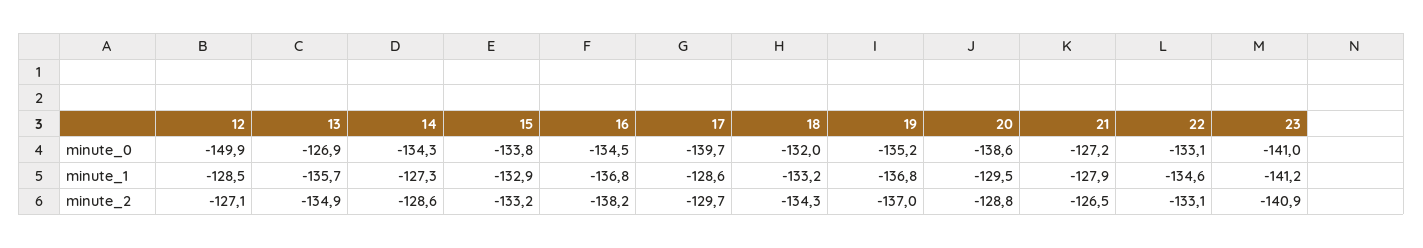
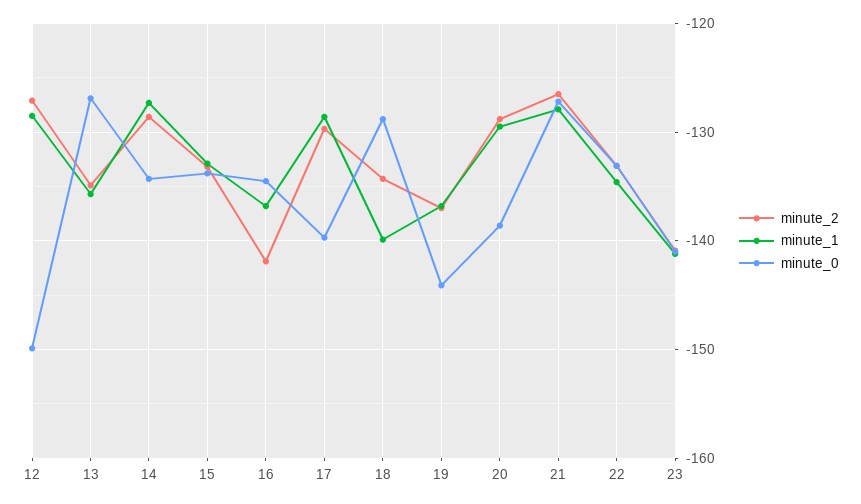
  {
    "minute_0": {
      "12": -149.9,
      "13": -126.9,
      "14": -134.3,
      "15": -133.8,
      "16": -134.5,
      "17": -139.7,
-     "18": -132,
+     "18": -129,
-     "19": -135.2,
+     "19": -144,
      "20": -138.6,
      "21": -127.2,
      "22": -133.1,
      "23": -141
    },
    "minute_1": {
      "12": -128.5,
      "13": -135.7,
      "14": -127.3,
      "15": -132.9,
      "16": -136.8,
      "17": -128.6,
-     "18": -133.2,
+     "18": -140,
      "19": -136.8,
      "20": -129.5,
      "21": -127.9,
      "22": -134.6,
      "23": -141.2
    },
    "minute_2": {
      "12": -127.1,
      "13": -134.9,
      "14": -128.6,
      "15": -133.2,
-     "16": -138.2,
+     "16": -142,
      "17": -129.7,
      "18": -134.3,
      "19": -137,
      "20": -128.8,
      "21": -126.5,
      "22": -133.1,
      "23": -140.9
    }
  }

